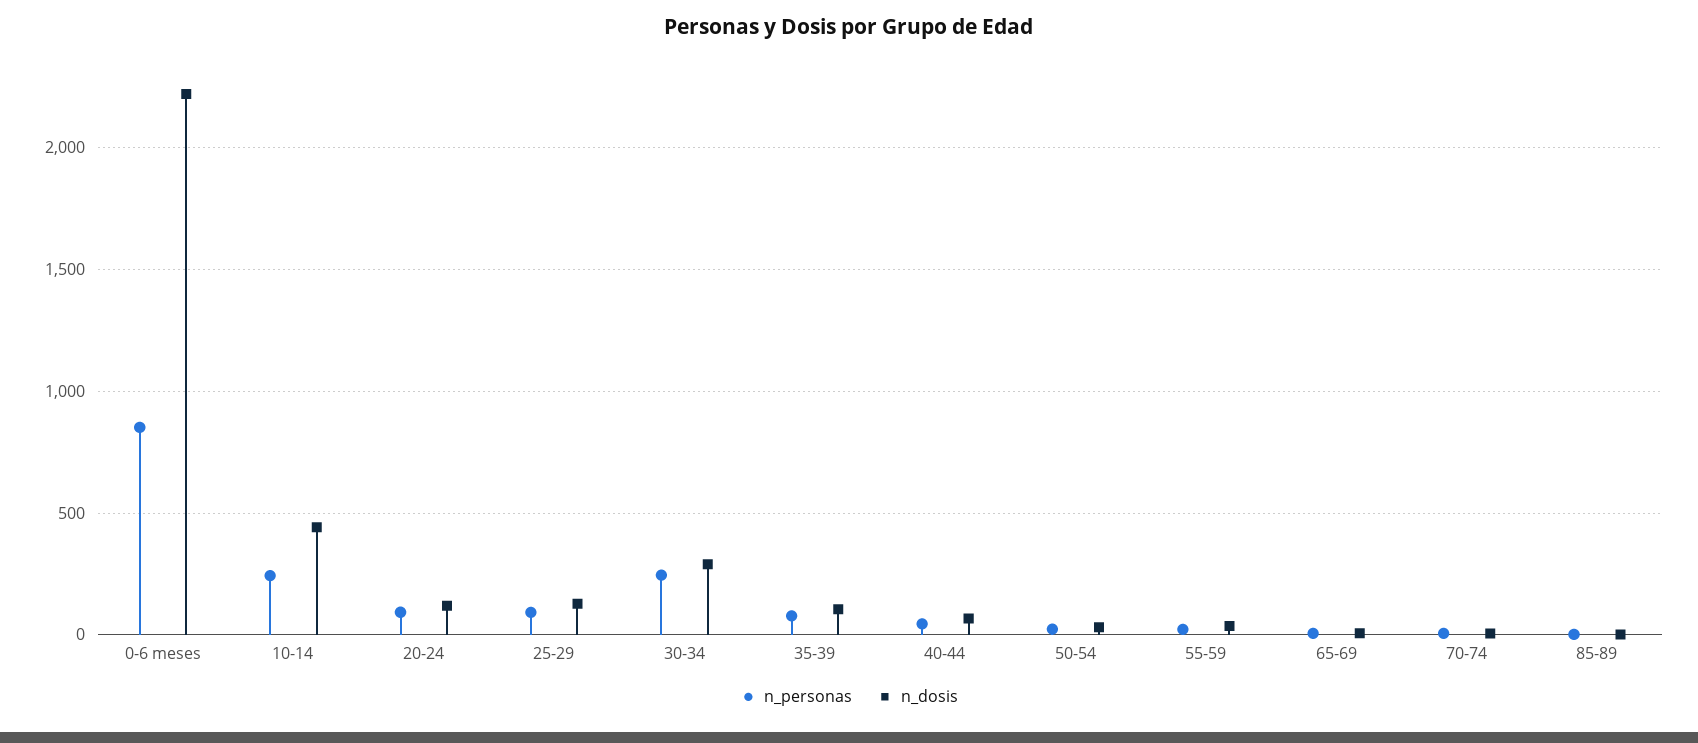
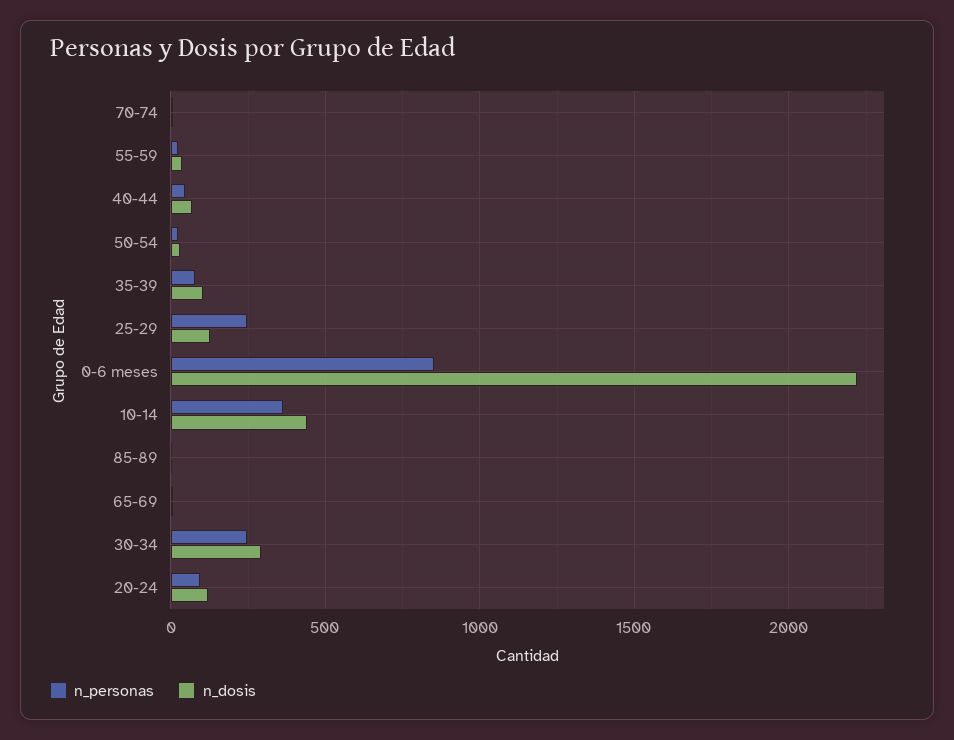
  {
    "n_personas": {
      "0-6 meses": 850,
-     "10-14": 250,
+     "10-14": 350,
      "20-24": 100,
-     "25-29": 100,
+     "25-29": 250,
      "30-34": 250,
      "35-39": 100,
      "40-44": 50,
      "50-54": 0,
      "55-59": 0,
      "65-69": 0,
      "70-74": 0,
      "85-89": 0
    },
    "n_dosis": {
      "0-6 meses": 2200,
      "10-14": 450,
      "20-24": 100,
      "25-29": 150,
      "30-34": 300,
      "35-39": 100,
      "40-44": 50,
      "50-54": 50,
      "55-59": 50,
      "65-69": 0,
      "70-74": 0,
      "85-89": 0
    }
  }

